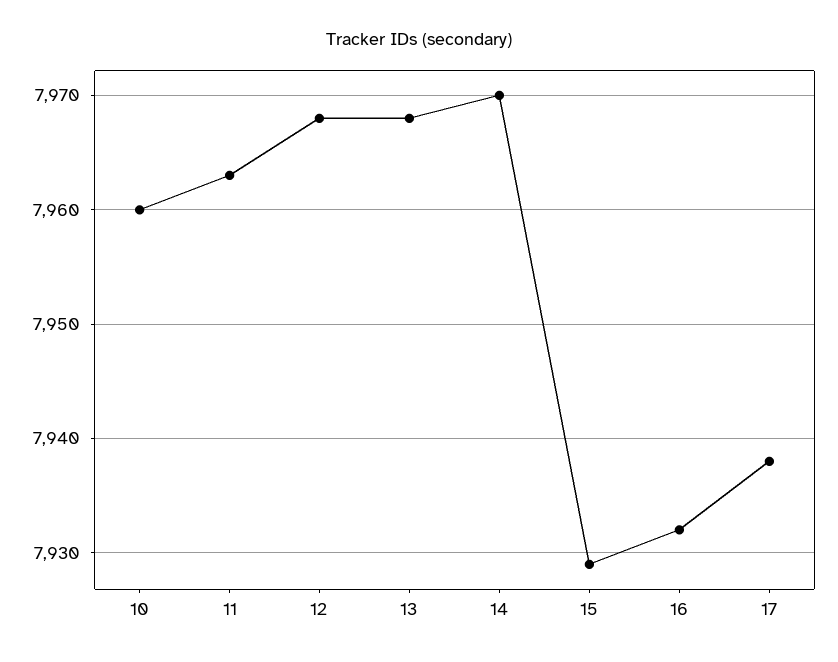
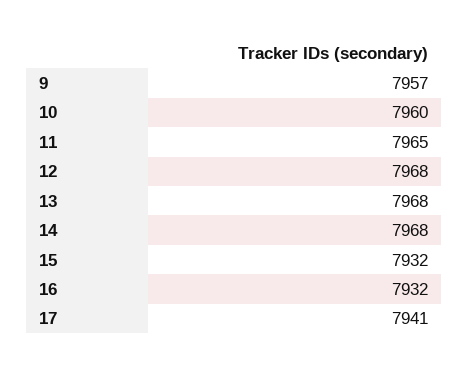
  {
    "10": 7960,
-   "11": 7963,
+   "11": 7965,
    "12": 7968,
    "13": 7968,
-   "14": 7970,
+   "14": 7968,
-   "15": 7929,
+   "15": 7932,
    "16": 7932,
-   "17": 7938
+   "17": 7941,
+   "9": 7957
  }

